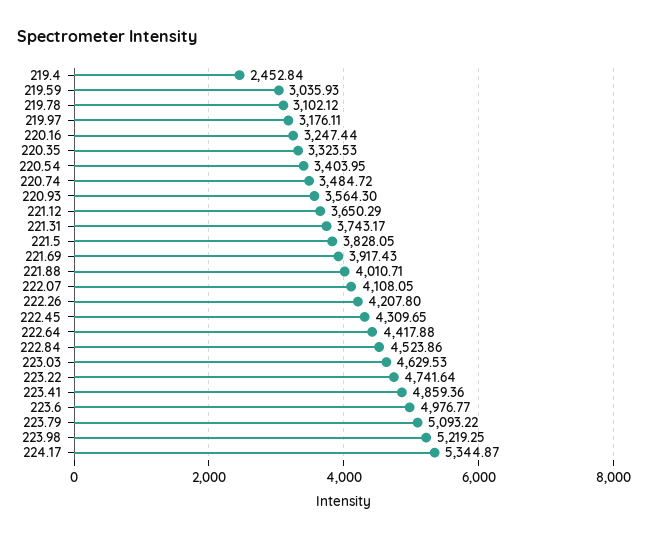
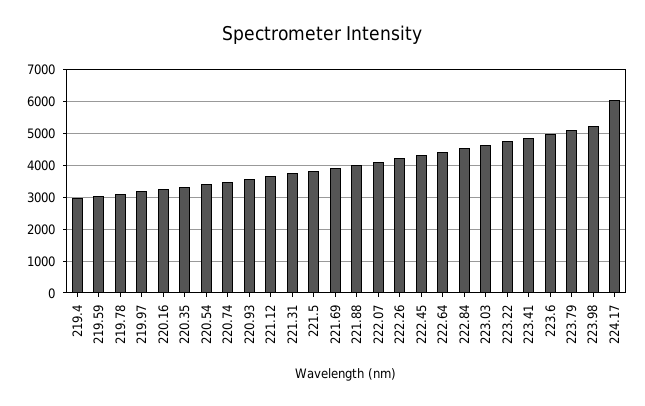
  {
-   "219.4": 2452.84,
+   "219.4": 3000,
    "219.59": 3035.93,
    "219.78": 3102.12,
    "219.97": 3176.11,
    "220.16": 3247.44,
    "220.35": 3323.53,
    "220.54": 3403.95,
    "220.74": 3484.72,
    "220.93": 3564.3,
    "221.12": 3650.29,
    "221.31": 3743.17,
    "221.5": 3828.05,
    "221.69": 3917.43,
    "221.88": 4010.71,
    "222.07": 4108.05,
    "222.26": 4207.8,
    "222.45": 4309.65,
    "222.64": 4417.88,
    "222.84": 4523.86,
    "223.03": 4629.53,
    "223.22": 4741.64,
    "223.41": 4859.36,
    "223.6": 4976.77,
    "223.79": 5093.22,
    "223.98": 5219.25,
-   "224.17": 5344.87
+   "224.17": 6000
  }

